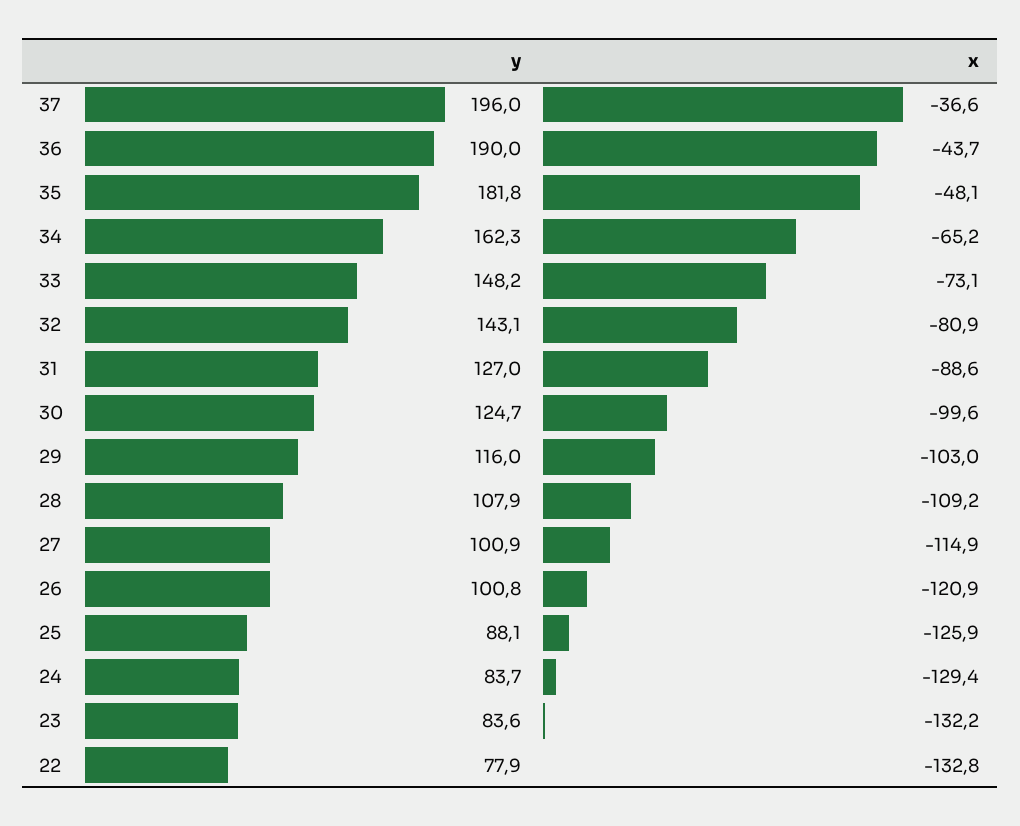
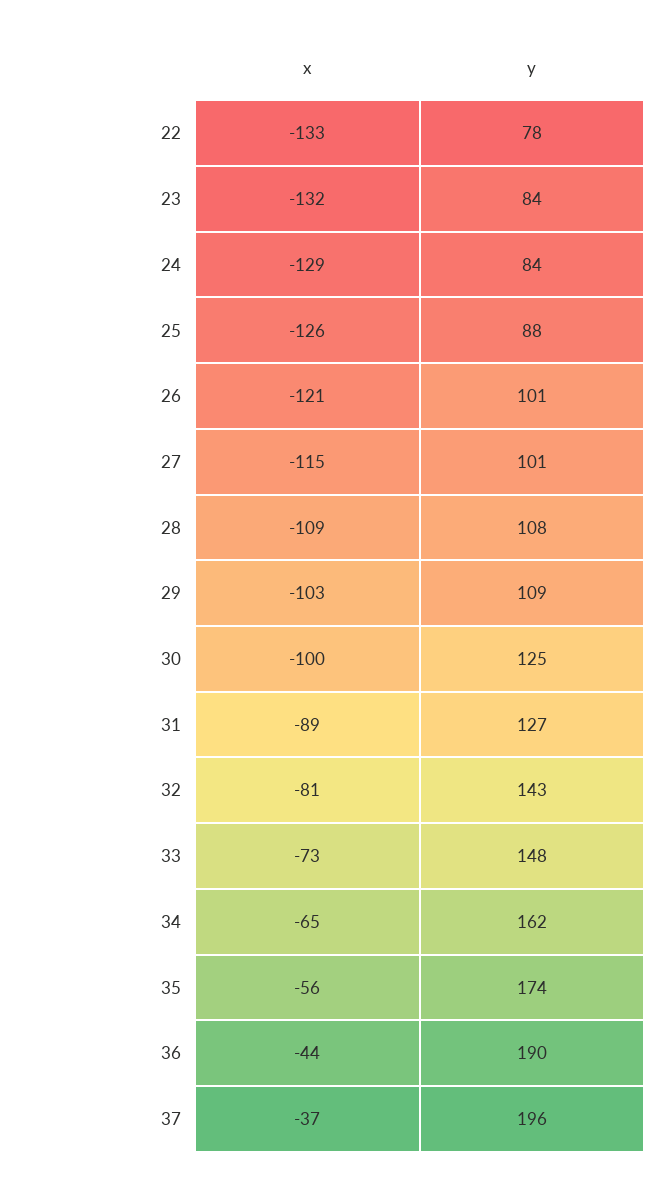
  {
    "y": {
      "37": 196,
      "36": 190,
-     "35": 181.8,
+     "35": 174,
      "34": 162.3,
      "33": 148.2,
      "32": 143.1,
      "31": 127,
      "30": 124.7,
-     "29": 116,
+     "29": 109,
      "28": 107.9,
      "27": 100.9,
      "26": 100.8,
      "25": 88.1,
      "24": 83.7,
      "23": 83.6,
      "22": 77.9
    },
    "x": {
      "37": -36.6,
      "36": -43.7,
-     "35": -48.1,
+     "35": -56,
      "34": -65.2,
      "33": -73.1,
      "32": -80.9,
      "31": -88.6,
      "30": -99.6,
      "29": -103,
      "28": -109.2,
      "27": -114.9,
      "26": -120.9,
      "25": -125.9,
      "24": -129.4,
      "23": -132.2,
      "22": -132.8
    }
  }

